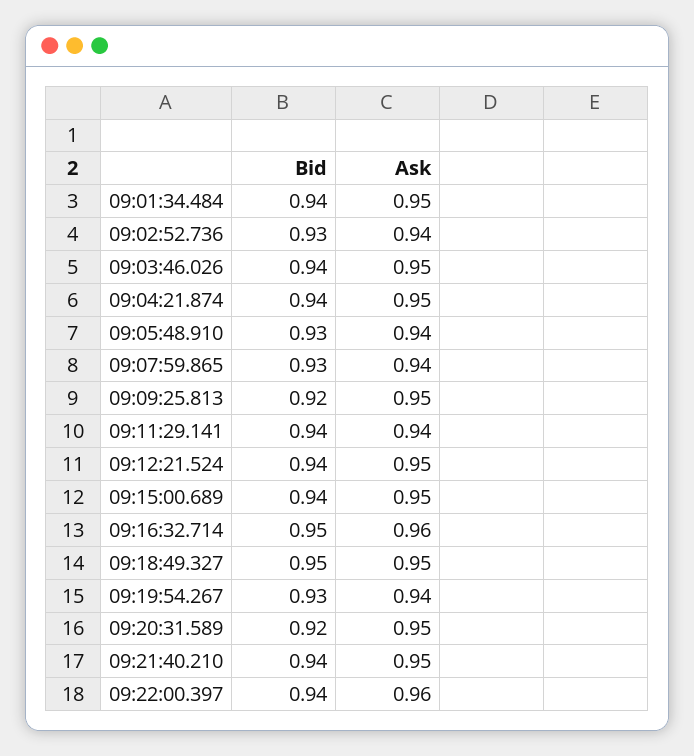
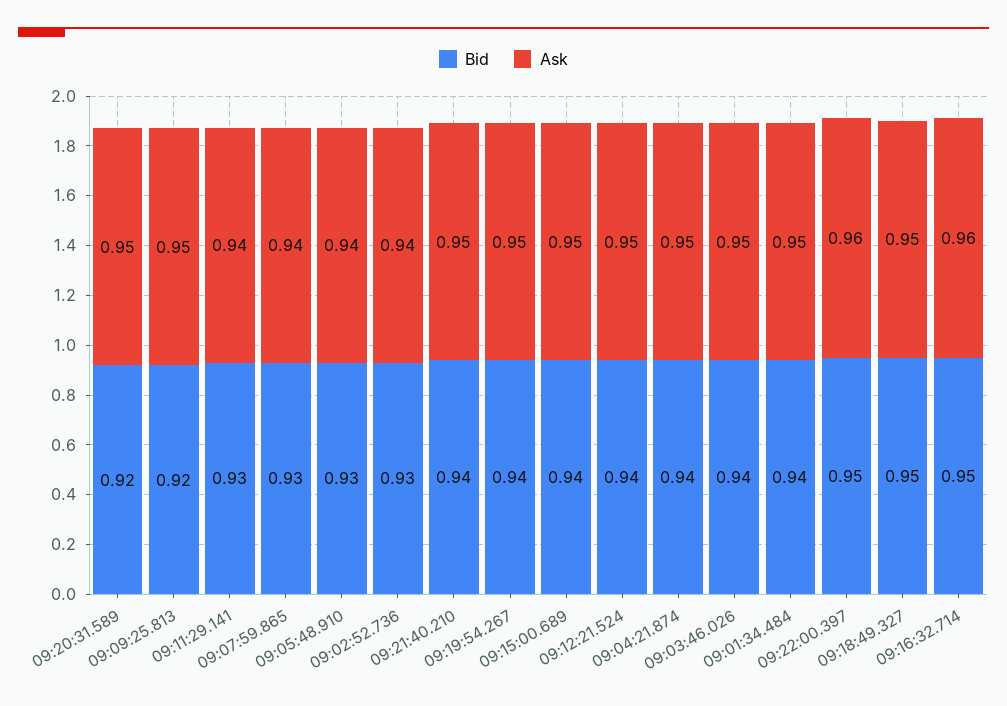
  {
    "Bid": {
      "09:01:34.484": 0.94,
      "09:02:52.736": 0.93,
      "09:03:46.026": 0.94,
      "09:04:21.874": 0.94,
      "09:05:48.910": 0.93,
      "09:07:59.865": 0.93,
      "09:09:25.813": 0.92,
-     "09:11:29.141": 0.94,
+     "09:11:29.141": 0.93,
      "09:12:21.524": 0.94,
      "09:15:00.689": 0.94,
      "09:16:32.714": 0.95,
      "09:18:49.327": 0.95,
-     "09:19:54.267": 0.93,
+     "09:19:54.267": 0.94,
      "09:20:31.589": 0.92,
      "09:21:40.210": 0.94,
-     "09:22:00.397": 0.94
+     "09:22:00.397": 0.95
    },
    "Ask": {
      "09:01:34.484": 0.95,
      "09:02:52.736": 0.94,
      "09:03:46.026": 0.95,
      "09:04:21.874": 0.95,
      "09:05:48.910": 0.94,
      "09:07:59.865": 0.94,
      "09:09:25.813": 0.95,
      "09:11:29.141": 0.94,
      "09:12:21.524": 0.95,
      "09:15:00.689": 0.95,
      "09:16:32.714": 0.96,
      "09:18:49.327": 0.95,
-     "09:19:54.267": 0.94,
+     "09:19:54.267": 0.95,
      "09:20:31.589": 0.95,
      "09:21:40.210": 0.95,
      "09:22:00.397": 0.96
    }
  }

